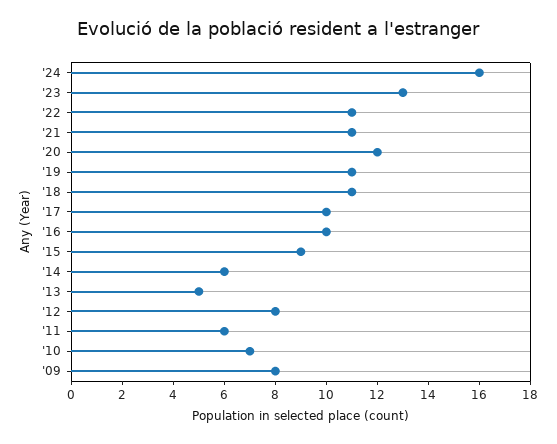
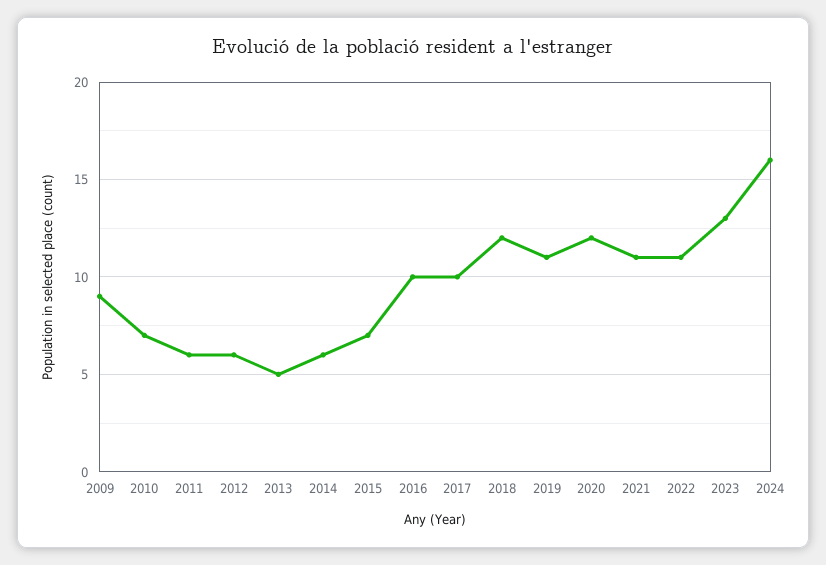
  {
    "'24": 16,
    "'23": 13,
    "'22": 11,
    "'21": 11,
    "'20": 12,
    "'19": 11,
-   "'18": 11,
+   "'18": 12,
    "'17": 10,
    "'16": 10,
-   "'15": 9,
+   "'15": 7,
    "'14": 6,
    "'13": 5,
-   "'12": 8,
+   "'12": 6,
    "'11": 6,
    "'10": 7,
-   "'09": 8
+   "'09": 9
  }

